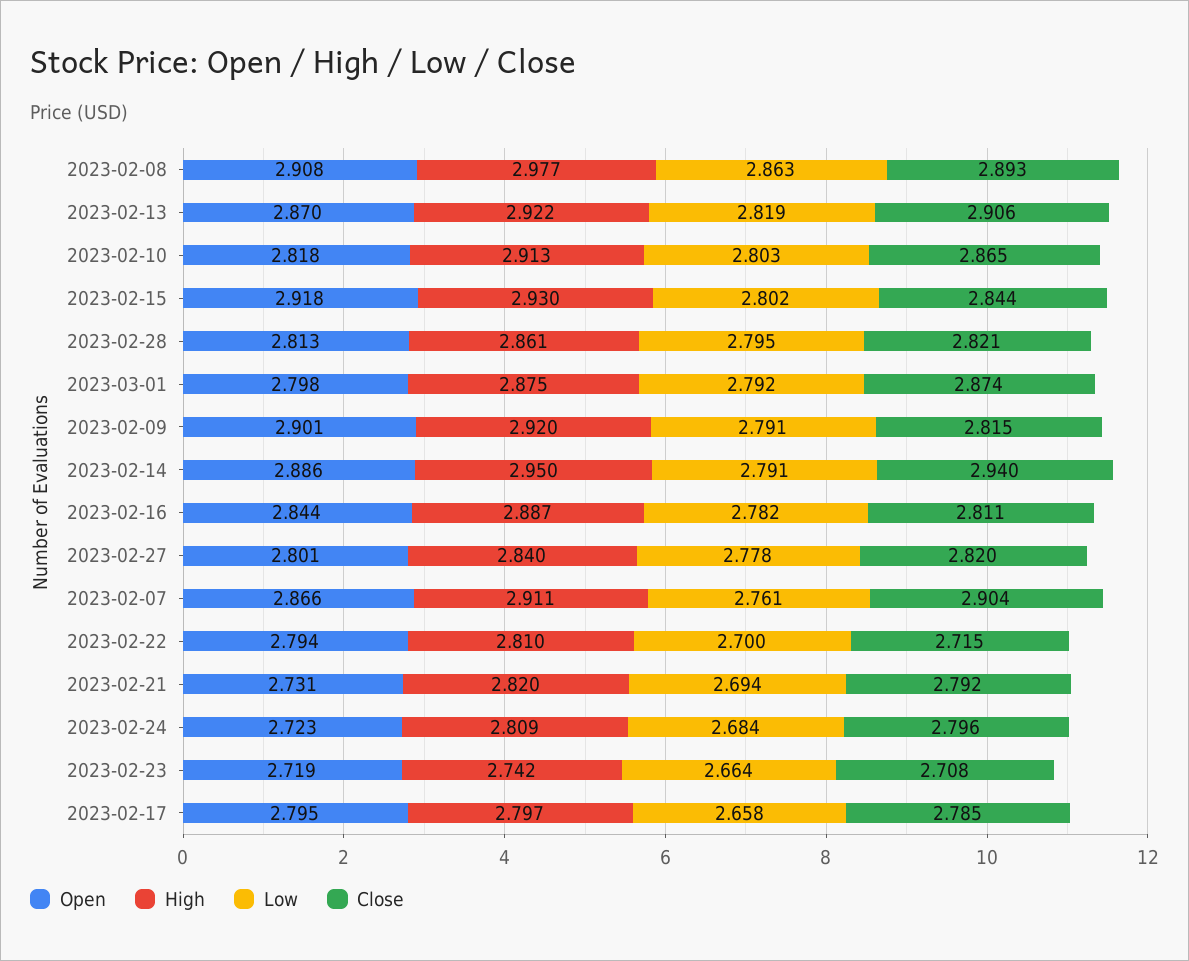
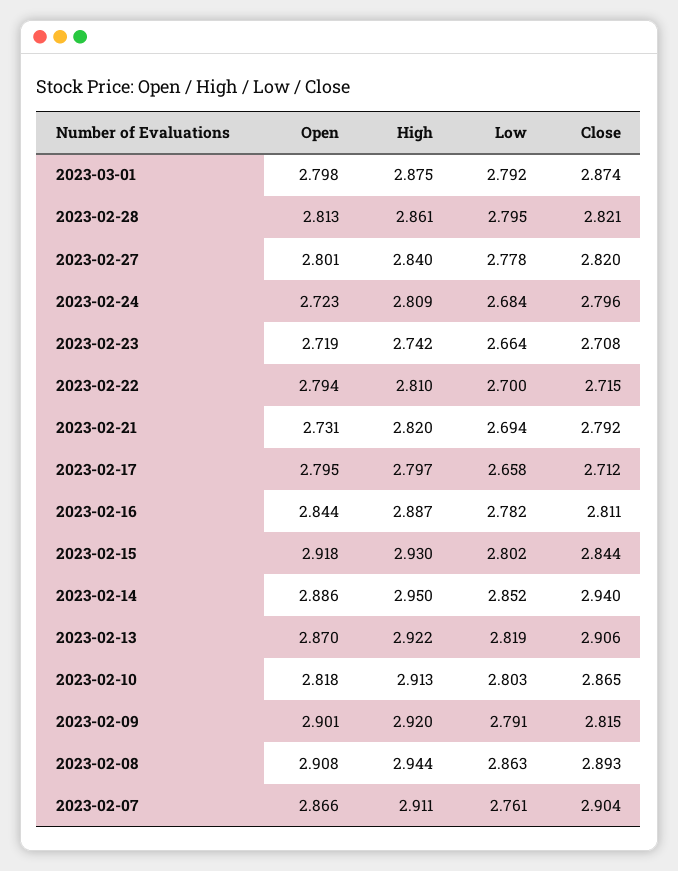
  {
    "Open": {
      "2023-02-08": 2.908,
      "2023-02-13": 2.87,
      "2023-02-10": 2.818,
      "2023-02-15": 2.918,
      "2023-02-28": 2.813,
      "2023-03-01": 2.798,
      "2023-02-09": 2.901,
      "2023-02-14": 2.886,
      "2023-02-16": 2.844,
      "2023-02-27": 2.801,
      "2023-02-07": 2.866,
      "2023-02-22": 2.794,
      "2023-02-21": 2.731,
      "2023-02-24": 2.723,
      "2023-02-23": 2.719,
      "2023-02-17": 2.795
    },
    "High": {
-     "2023-02-08": 2.977,
+     "2023-02-08": 2.944,
      "2023-02-13": 2.922,
      "2023-02-10": 2.913,
      "2023-02-15": 2.93,
      "2023-02-28": 2.861,
      "2023-03-01": 2.875,
      "2023-02-09": 2.92,
      "2023-02-14": 2.95,
      "2023-02-16": 2.887,
      "2023-02-27": 2.84,
      "2023-02-07": 2.911,
      "2023-02-22": 2.81,
      "2023-02-21": 2.82,
      "2023-02-24": 2.809,
      "2023-02-23": 2.742,
      "2023-02-17": 2.797
    },
    "Low": {
      "2023-02-08": 2.863,
      "2023-02-13": 2.819,
      "2023-02-10": 2.803,
      "2023-02-15": 2.802,
      "2023-02-28": 2.795,
      "2023-03-01": 2.792,
      "2023-02-09": 2.791,
-     "2023-02-14": 2.791,
+     "2023-02-14": 2.852,
      "2023-02-16": 2.782,
      "2023-02-27": 2.778,
      "2023-02-07": 2.761,
      "2023-02-22": 2.7,
      "2023-02-21": 2.694,
      "2023-02-24": 2.684,
      "2023-02-23": 2.664,
      "2023-02-17": 2.658
    },
    "Close": {
      "2023-02-08": 2.893,
      "2023-02-13": 2.906,
      "2023-02-10": 2.865,
      "2023-02-15": 2.844,
      "2023-02-28": 2.821,
      "2023-03-01": 2.874,
      "2023-02-09": 2.815,
      "2023-02-14": 2.94,
      "2023-02-16": 2.811,
      "2023-02-27": 2.82,
      "2023-02-07": 2.904,
      "2023-02-22": 2.715,
      "2023-02-21": 2.792,
      "2023-02-24": 2.796,
      "2023-02-23": 2.708,
-     "2023-02-17": 2.785
+     "2023-02-17": 2.712
    }
  }

